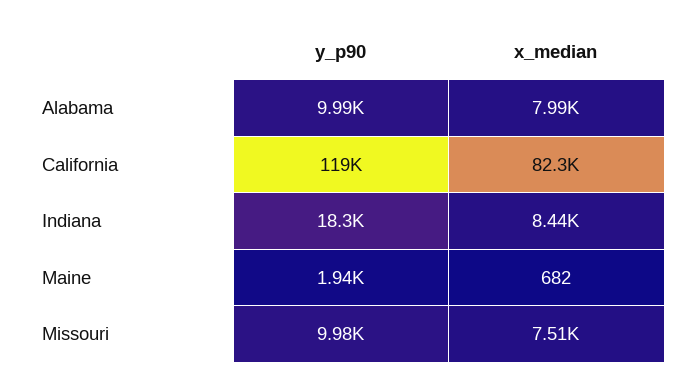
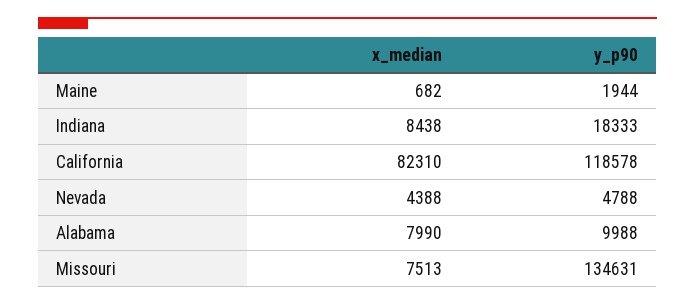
  {
    "y_p90": {
      "Alabama": 9988,
      "California": 118578,
      "Indiana": 18333,
      "Maine": 1944,
-     "Missouri": 9980
+     "Missouri": 134631,
+     "Nevada": 4788
    },
    "x_median": {
      "Alabama": 7990,
      "California": 82310,
      "Indiana": 8438,
      "Maine": 682,
-     "Missouri": 7513
+     "Missouri": 7513,
+     "Nevada": 4388
    }
  }

